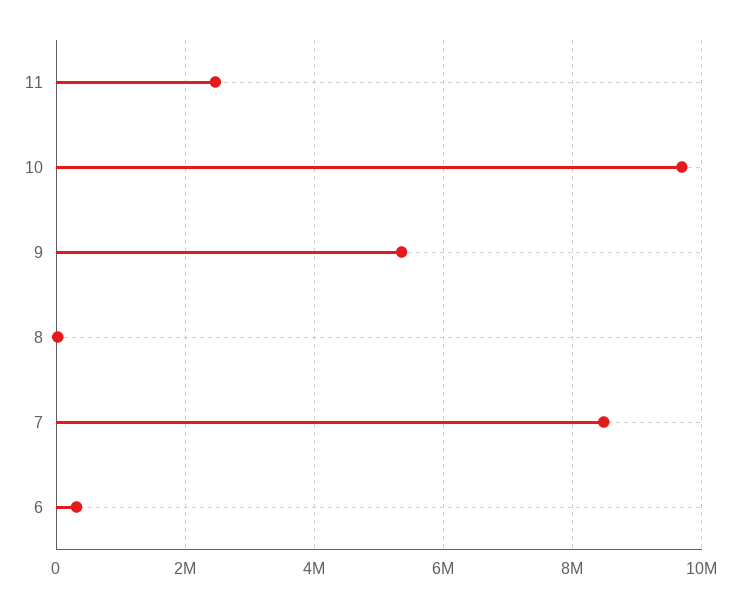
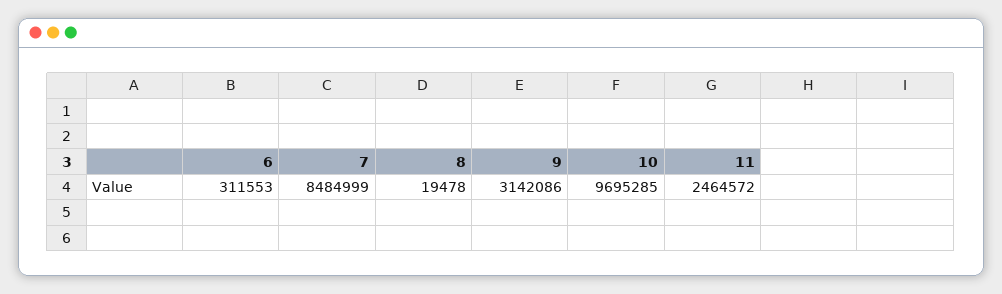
  {
    "11": 2464572,
    "10": 9695285,
-   "9": 5400000,
+   "9": 3142086,
    "8": 19478,
    "7": 8484999,
    "6": 311553
  }

